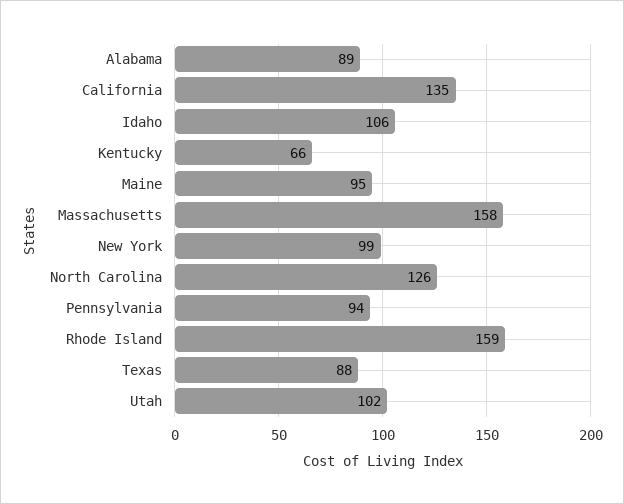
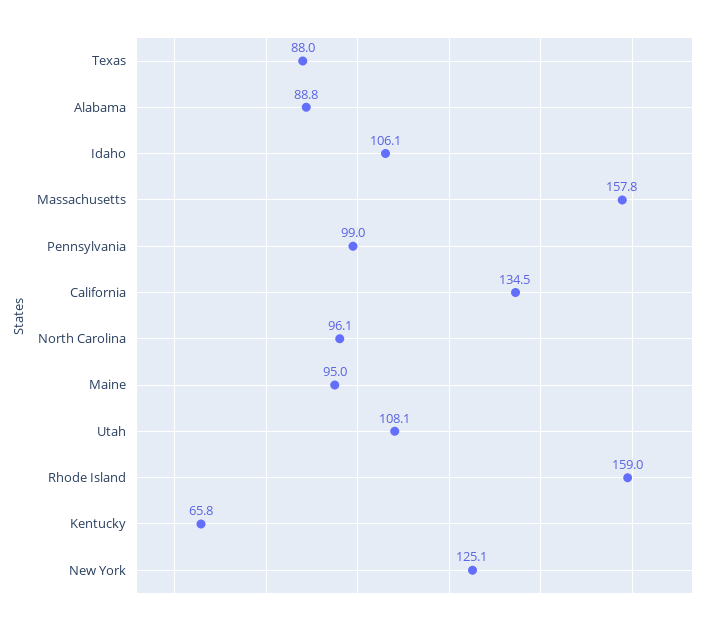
  {
    "Alabama": 88.8,
    "California": 134.5,
    "Idaho": 106.1,
    "Kentucky": 65.8,
    "Maine": 95,
    "Massachusetts": 157.8,
-   "New York": 99,
+   "New York": 125.1,
-   "North Carolina": 126,
+   "North Carolina": 96.1,
-   "Pennsylvania": 94,
+   "Pennsylvania": 99,
    "Rhode Island": 159,
    "Texas": 88,
-   "Utah": 102
+   "Utah": 108.1
  }

